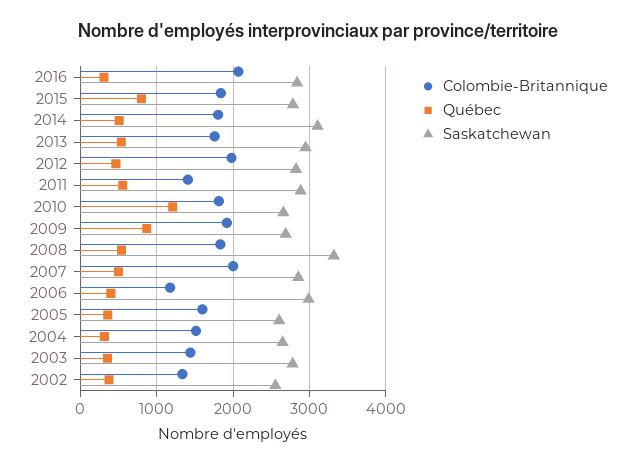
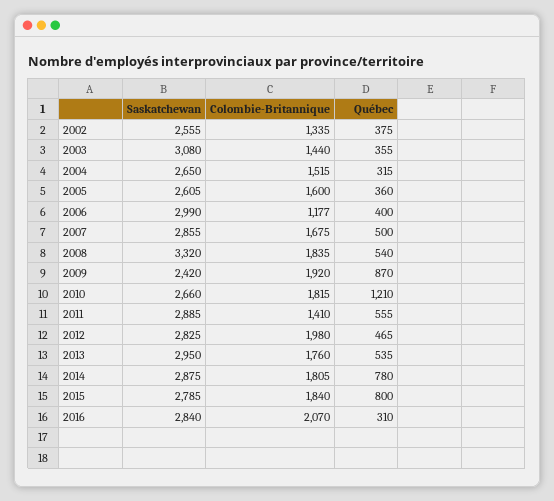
  {
    "Colombie-Britannique": {
      "2016": 2070,
      "2015": 1840,
      "2014": 1805,
      "2013": 1760,
      "2012": 1980,
      "2011": 1410,
      "2010": 1815,
      "2009": 1920,
      "2008": 1835,
-     "2007": 2000,
+     "2007": 1675,
      "2006": 1177,
      "2005": 1600,
      "2004": 1515,
      "2003": 1440,
      "2002": 1335
    },
    "Québec": {
      "2016": 310,
      "2015": 800,
-     "2014": 500,
+     "2014": 780,
      "2013": 535,
      "2012": 465,
      "2011": 555,
      "2010": 1210,
      "2009": 870,
      "2008": 540,
      "2007": 500,
      "2006": 400,
      "2005": 360,
      "2004": 315,
      "2003": 355,
      "2002": 375
    },
    "Saskatchewan": {
      "2016": 2840,
      "2015": 2785,
-     "2014": 3100,
+     "2014": 2875,
      "2013": 2950,
      "2012": 2825,
      "2011": 2885,
      "2010": 2660,
-     "2009": 2700,
+     "2009": 2420,
      "2008": 3320,
      "2007": 2855,
      "2006": 2990,
      "2005": 2605,
      "2004": 2650,
-     "2003": 2800,
+     "2003": 3080,
      "2002": 2555
    }
  }

